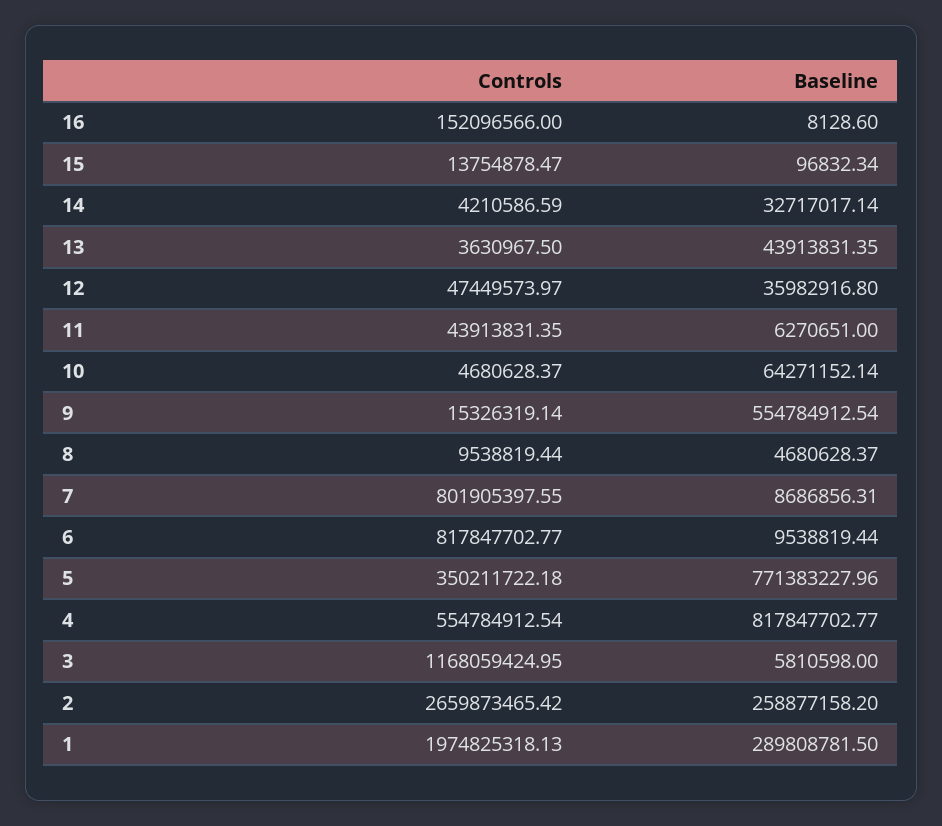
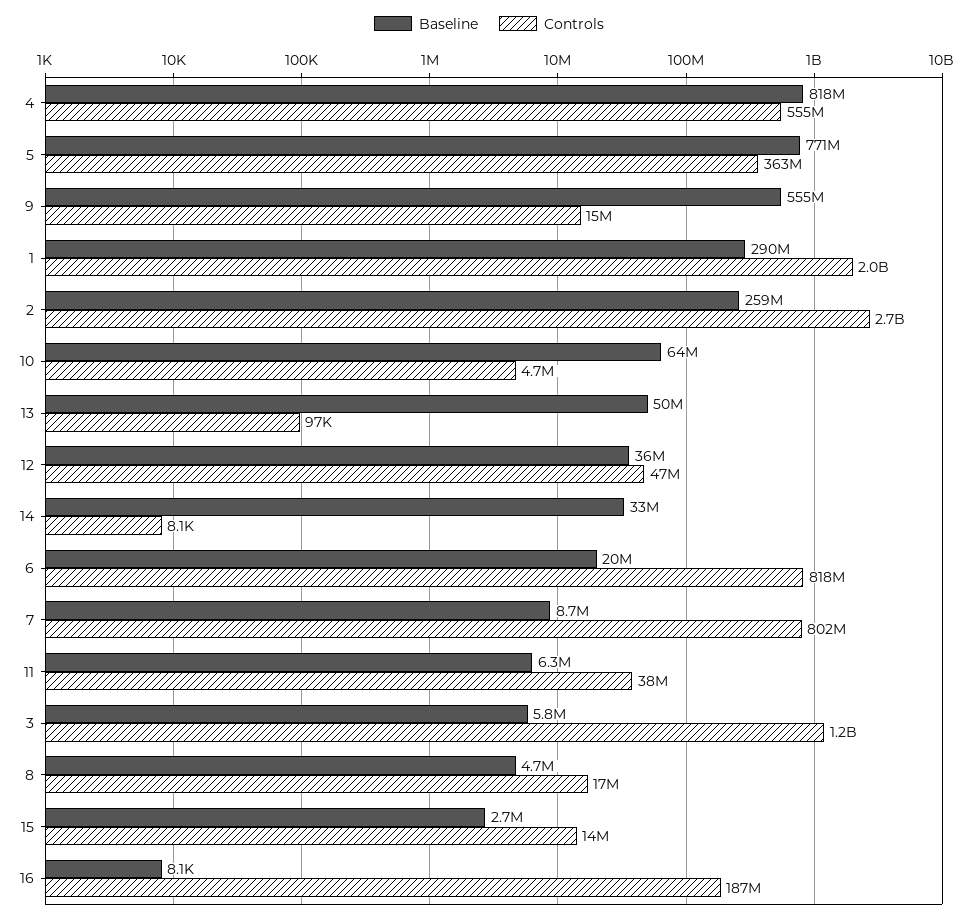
  {
    "Controls": {
-     "16": 152096566,
+     "16": 187000000,
      "15": 13754878.47,
-     "14": 4210586.59,
+     "14": 8100,
-     "13": 3630967.5,
+     "13": 97000,
      "12": 47449573.97,
-     "11": 43913831.35,
+     "11": 38000000,
      "10": 4680628.37,
      "9": 15326319.14,
-     "8": 9538819.44,
+     "8": 17000000,
      "7": 801905397.55,
      "6": 817847702.77,
-     "5": 350211722.18,
+     "5": 363000000,
      "4": 554784912.54,
      "3": 1168059424.95,
      "2": 2659873465.42,
      "1": 1974825318.13
    },
    "Baseline": {
      "16": 8128.6,
-     "15": 96832.34,
+     "15": 2700000,
      "14": 32717017.14,
-     "13": 43913831.35,
+     "13": 50000000,
      "12": 35982916.8,
      "11": 6270651,
      "10": 64271152.14,
      "9": 554784912.54,
      "8": 4680628.37,
      "7": 8686856.31,
-     "6": 9538819.44,
+     "6": 20000000,
      "5": 771383227.96,
      "4": 817847702.77,
      "3": 5810598,
      "2": 258877158.2,
      "1": 289808781.5
    }
  }

